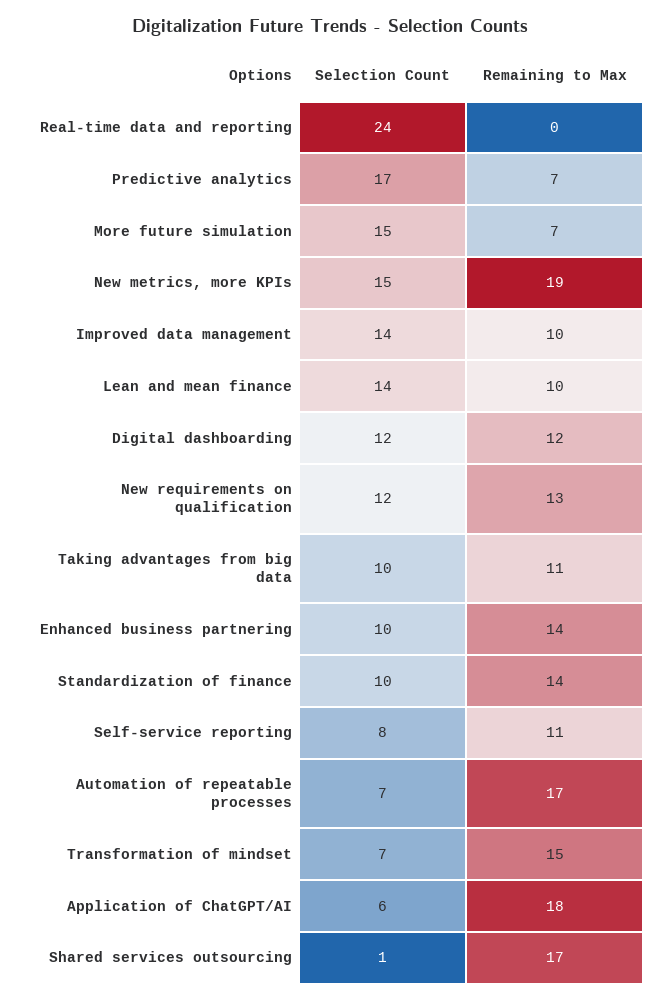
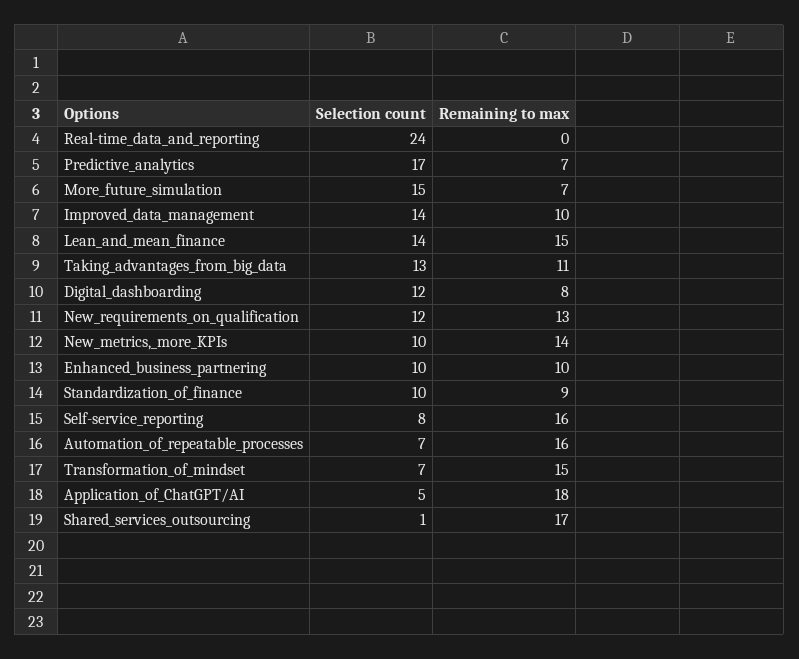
  {
    "Selection Count": {
      "Real-time data and reporting": 24,
      "Predictive analytics": 17,
      "More future simulation": 15,
-     "New metrics, more KPIs": 15,
+     "New metrics, more KPIs": 10,
      "Improved data management": 14,
      "Lean and mean finance": 14,
      "Digital dashboarding": 12,
      "New requirements on qualification": 12,
-     "Taking advantages from big data": 10,
+     "Taking advantages from big data": 13,
      "Enhanced business partnering": 10,
      "Standardization of finance": 10,
      "Self-service reporting": 8,
      "Automation of repeatable processes": 7,
      "Transformation of mindset": 7,
-     "Application of ChatGPT/AI": 6,
+     "Application of ChatGPT/AI": 5,
      "Shared services outsourcing": 1
    },
    "Remaining to Max": {
      "Real-time data and reporting": 0,
      "Predictive analytics": 7,
      "More future simulation": 7,
-     "New metrics, more KPIs": 19,
+     "New metrics, more KPIs": 14,
      "Improved data management": 10,
-     "Lean and mean finance": 10,
+     "Lean and mean finance": 15,
-     "Digital dashboarding": 12,
+     "Digital dashboarding": 8,
      "New requirements on qualification": 13,
      "Taking advantages from big data": 11,
-     "Enhanced business partnering": 14,
+     "Enhanced business partnering": 10,
-     "Standardization of finance": 14,
+     "Standardization of finance": 9,
-     "Self-service reporting": 11,
+     "Self-service reporting": 16,
-     "Automation of repeatable processes": 17,
+     "Automation of repeatable processes": 16,
      "Transformation of mindset": 15,
      "Application of ChatGPT/AI": 18,
      "Shared services outsourcing": 17
    }
  }

